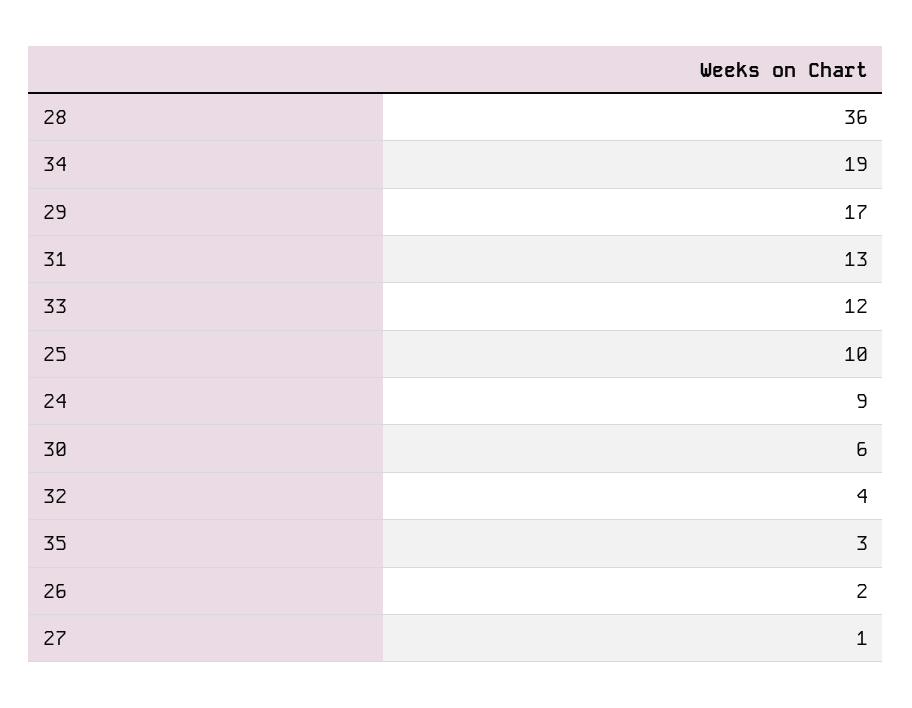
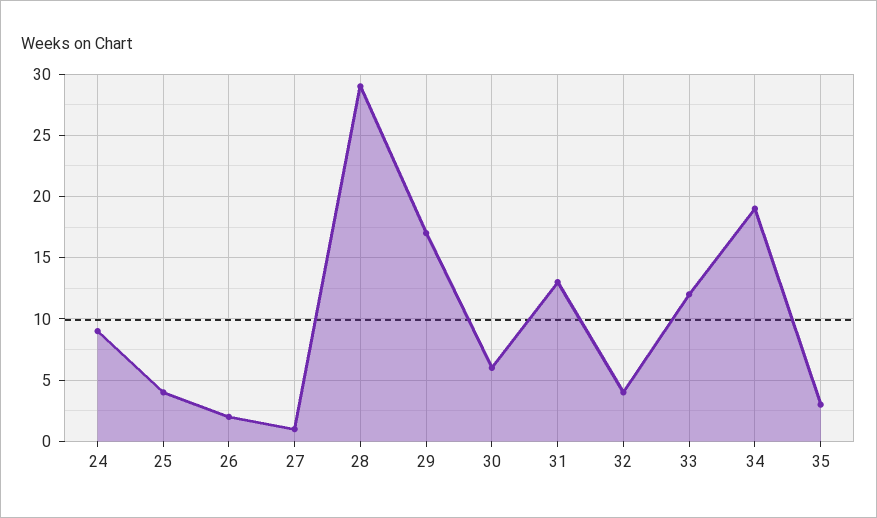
  {
-   "28": 36,
+   "28": 29,
    "34": 19,
    "29": 17,
    "31": 13,
    "33": 12,
-   "25": 10,
+   "25": 4,
    "24": 9,
    "30": 6,
    "32": 4,
    "35": 3,
    "26": 2,
    "27": 1
  }

